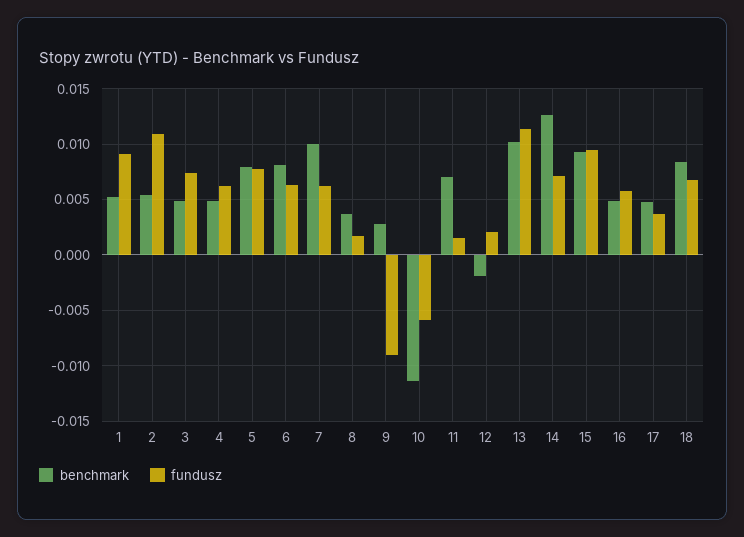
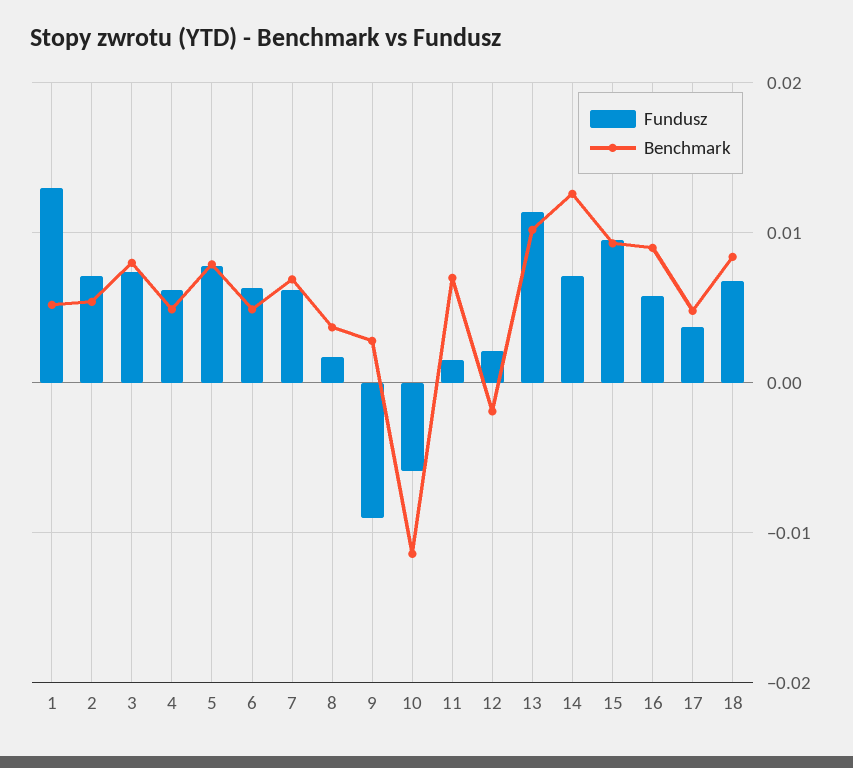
  {
    "benchmark": {
      "1": 0.005,
      "2": 0.005,
-     "3": 0.005,
+     "3": 0.008,
      "4": 0.005,
      "5": 0.008,
-     "6": 0.008,
+     "6": 0.005,
-     "7": 0.01,
+     "7": 0.007,
      "8": 0.004,
      "9": 0.003,
      "10": -0.011,
      "11": 0.007,
      "12": -0.002,
      "13": 0.01,
      "14": 0.013,
      "15": 0.009,
-     "16": 0.005,
+     "16": 0.009,
      "17": 0.005,
      "18": 0.008
    },
    "fundusz": {
-     "1": 0.009,
+     "1": 0.013,
-     "2": 0.011,
+     "2": 0.007,
      "3": 0.007,
      "4": 0.006,
      "5": 0.008,
      "6": 0.006,
      "7": 0.006,
      "8": 0.002,
      "9": -0.009,
      "10": -0.006,
      "11": 0.002,
      "12": 0.002,
      "13": 0.011,
      "14": 0.007,
      "15": 0.01,
      "16": 0.006,
      "17": 0.004,
      "18": 0.007
    }
  }

